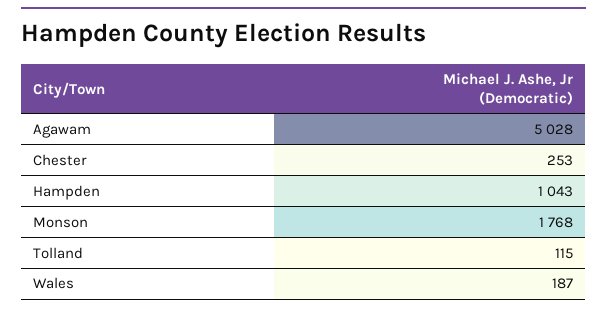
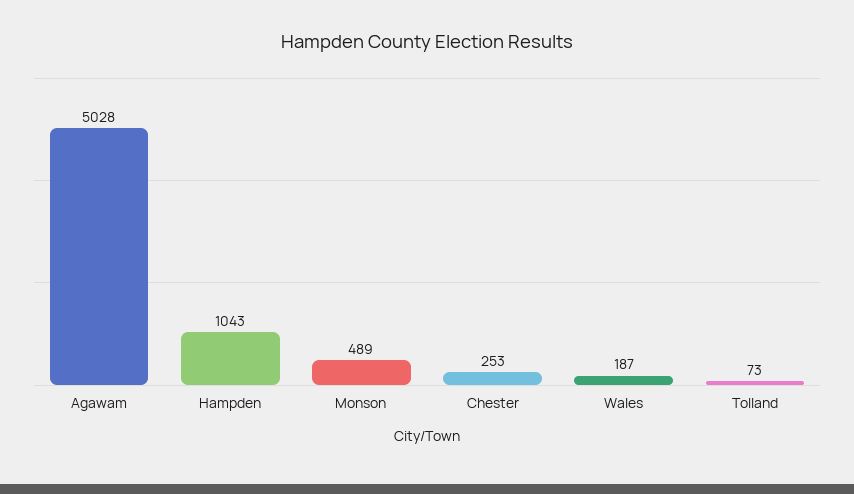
  {
    "Agawam": 5028,
    "Chester": 253,
    "Hampden": 1043,
-   "Monson": 1768,
+   "Monson": 489,
-   "Tolland": 115,
+   "Tolland": 73,
    "Wales": 187
  }

